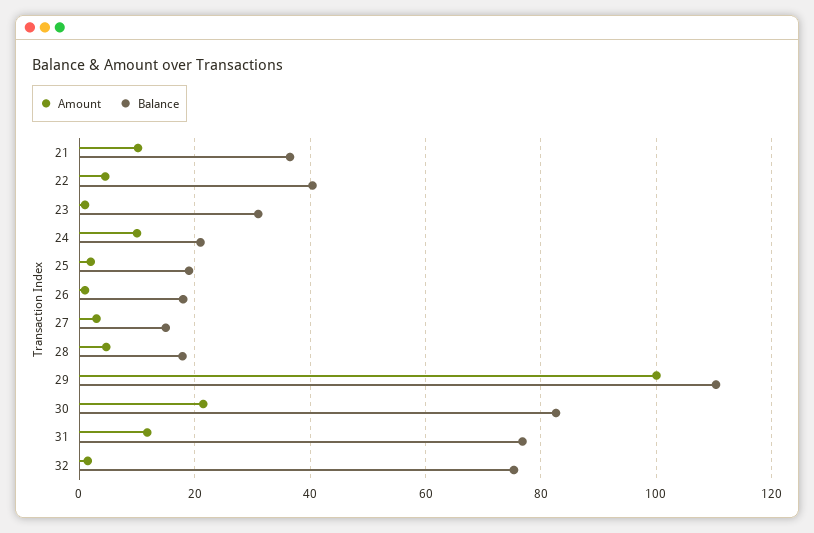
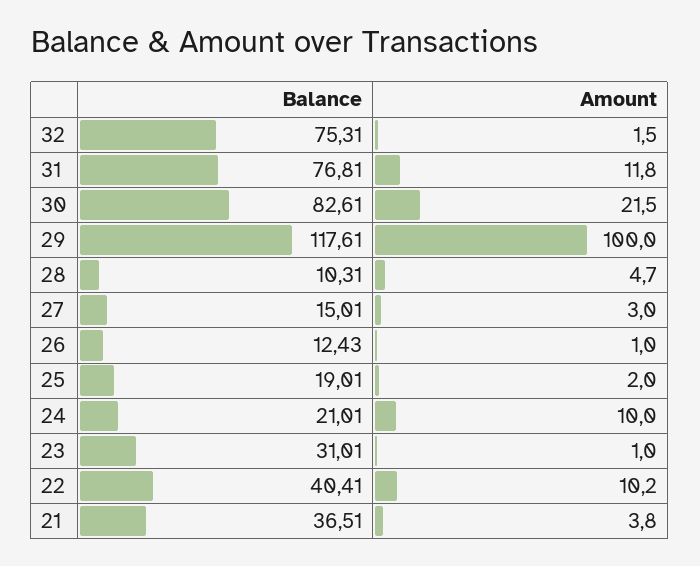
  {
    "Amount": {
-     "21": 10,
+     "21": 3.8,
-     "22": 4,
+     "22": 10.2,
      "23": 1,
      "24": 10,
      "25": 2,
      "26": 1,
      "27": 3,
      "28": 4.7,
      "29": 100,
      "30": 21.5,
      "31": 11.8,
      "32": 1.5
    },
    "Balance": {
      "21": 36.51,
      "22": 40.41,
      "23": 31.01,
      "24": 21.01,
      "25": 19.01,
-     "26": 18,
+     "26": 12.43,
      "27": 15.01,
-     "28": 18,
+     "28": 10.31,
-     "29": 110,
+     "29": 117.61,
      "30": 82.61,
      "31": 76.81,
      "32": 75.31
    }
  }

